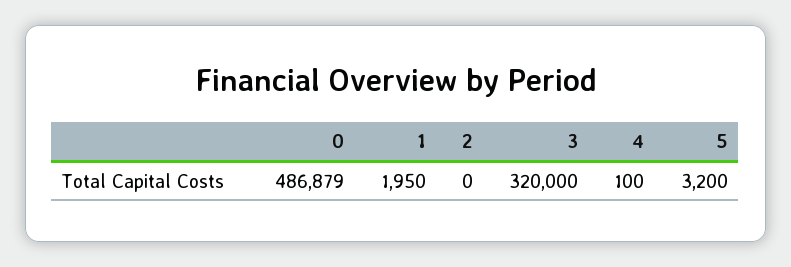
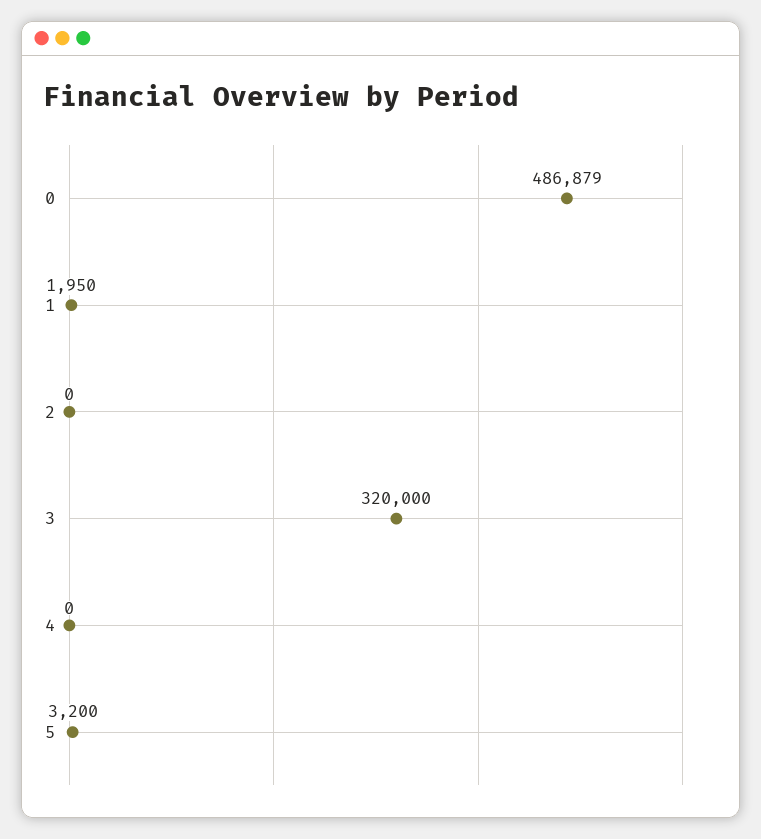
  {
    "0": 486879,
    "1": 1950,
    "2": 0,
    "3": 320000,
-   "4": 100,
+   "4": 0,
    "5": 3200
  }

